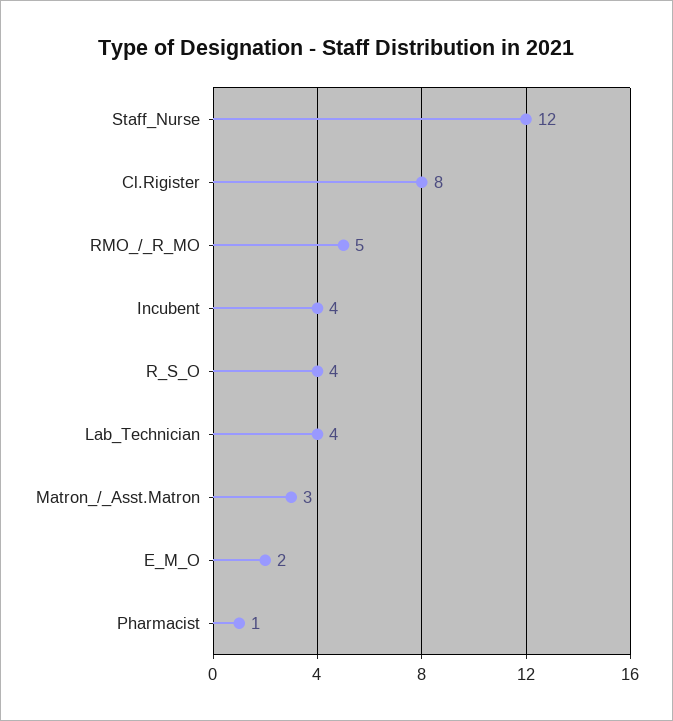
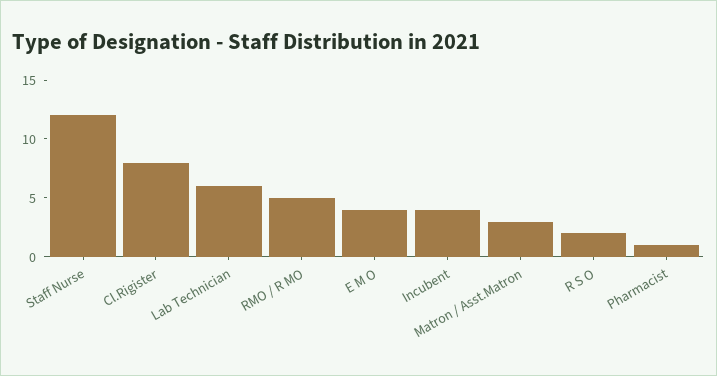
  {
    "Staff_Nurse": 12,
    "Cl.Rigister": 8,
    "RMO_/_R_MO": 5,
    "Incubent": 4,
-   "R_S_O": 4,
+   "R_S_O": 2,
-   "Lab_Technician": 4,
+   "Lab_Technician": 6,
    "Matron_/_Asst.Matron": 3,
-   "E_M_O": 2,
+   "E_M_O": 4,
    "Pharmacist": 1
  }

